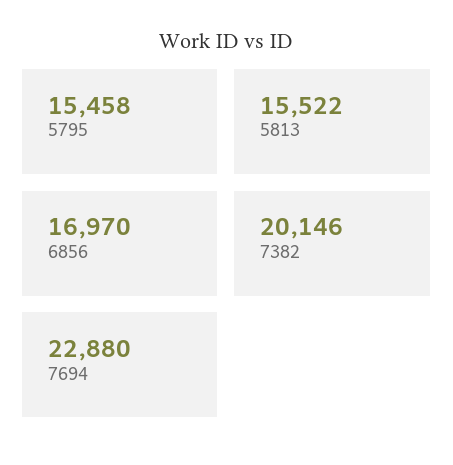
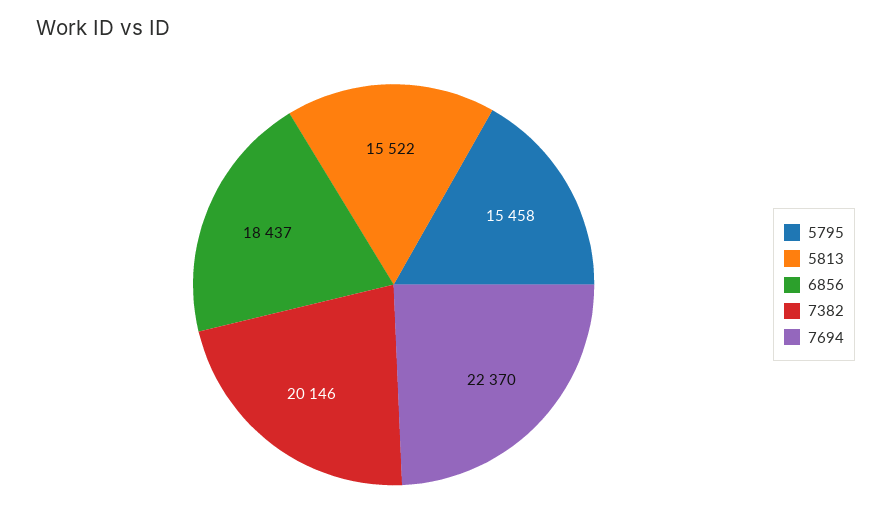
  {
    "5795": 15458,
    "5813": 15522,
-   "6856": 16970,
+   "6856": 18437,
    "7382": 20146,
-   "7694": 22880
+   "7694": 22370
  }

